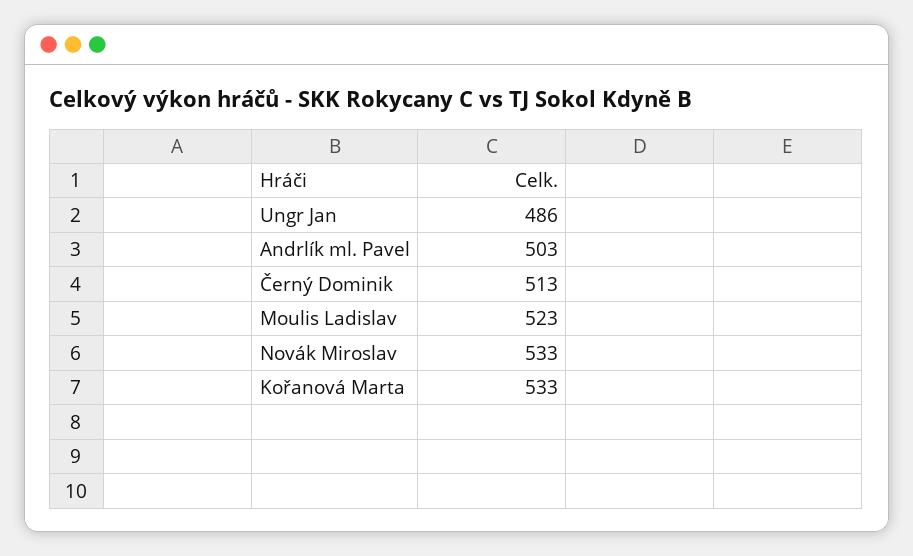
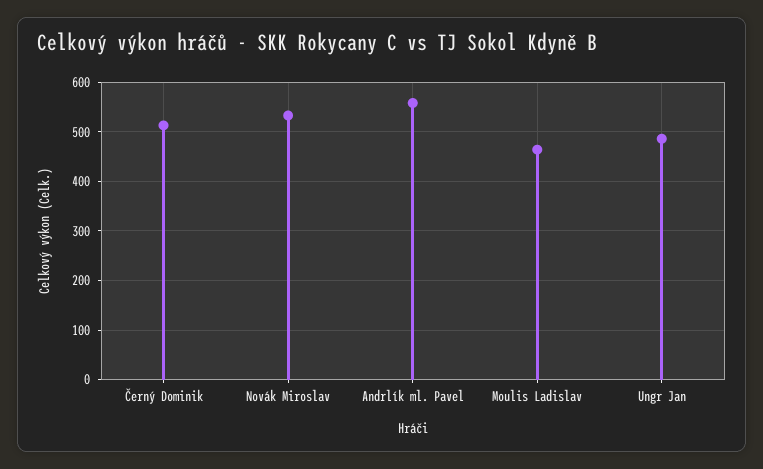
  {
    "Ungr Jan": 486,
-   "Andrlík ml. Pavel": 503,
+   "Andrlík ml. Pavel": 560,
    "Černý Dominik": 513,
-   "Moulis Ladislav": 523,
+   "Moulis Ladislav": 460,
-   "Novák Miroslav": 533,
+   "Novák Miroslav": 533
-   "Kořanová Marta": 533
  }

